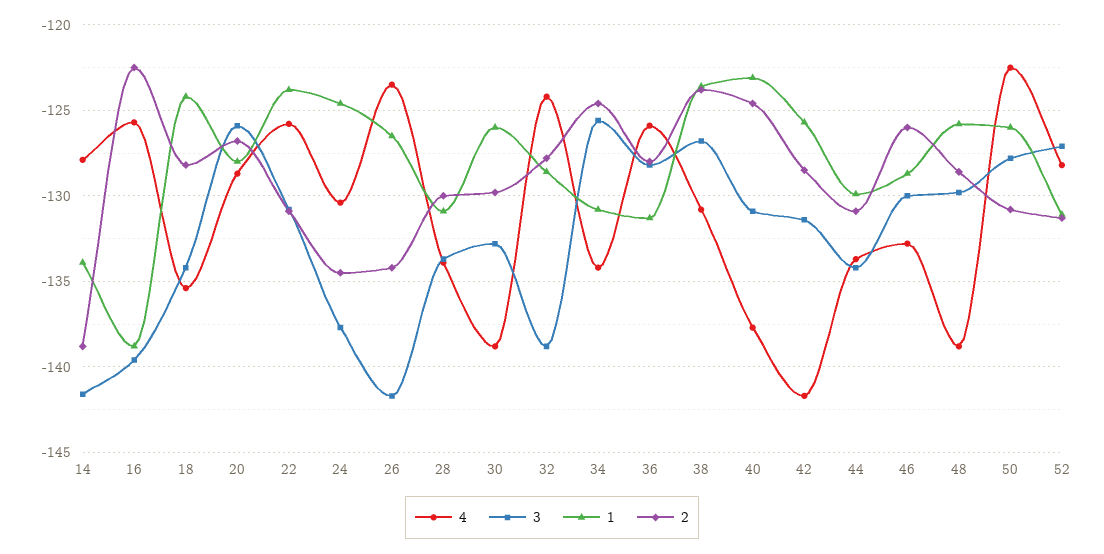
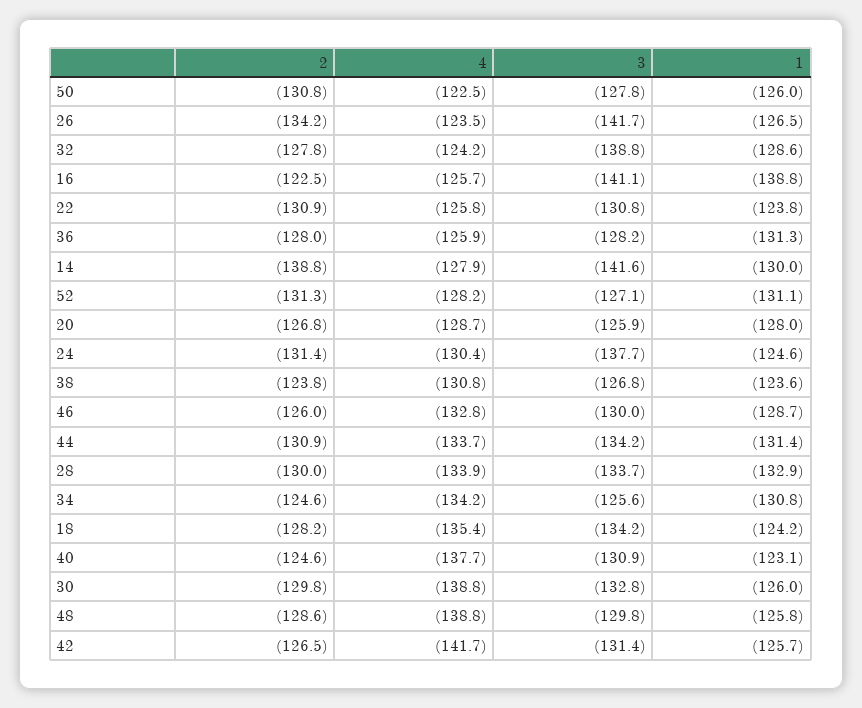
  {
    "4": {
      "14": -127.9,
      "16": -125.7,
      "18": -135.4,
      "20": -128.7,
      "22": -125.8,
      "24": -130.4,
      "26": -123.5,
      "28": -133.9,
      "30": -138.8,
      "32": -124.2,
      "34": -134.2,
      "36": -125.9,
      "38": -130.8,
      "40": -137.7,
      "42": -141.7,
      "44": -133.7,
      "46": -132.8,
      "48": -138.8,
      "50": -122.5,
      "52": -128.2
    },
    "3": {
      "14": -141.6,
-     "16": -139.5,
+     "16": -141.1,
      "18": -134.2,
      "20": -125.9,
      "22": -130.8,
      "24": -137.7,
      "26": -141.7,
      "28": -133.7,
      "30": -132.8,
      "32": -138.8,
      "34": -125.6,
      "36": -128.2,
      "38": -126.8,
      "40": -130.9,
      "42": -131.4,
      "44": -134.2,
      "46": -130,
      "48": -129.8,
      "50": -127.8,
      "52": -127.1
    },
    "1": {
-     "14": -134,
+     "14": -130,
      "16": -138.8,
      "18": -124.2,
      "20": -128,
      "22": -123.8,
      "24": -124.6,
      "26": -126.5,
-     "28": -131,
+     "28": -132.9,
      "30": -126,
      "32": -128.6,
      "34": -130.8,
      "36": -131.3,
      "38": -123.6,
      "40": -123.1,
      "42": -125.7,
-     "44": -130,
+     "44": -131.4,
      "46": -128.7,
      "48": -125.8,
      "50": -126,
      "52": -131.1
    },
    "2": {
      "14": -138.8,
      "16": -122.5,
      "18": -128.2,
      "20": -126.8,
      "22": -130.9,
-     "24": -134.5,
+     "24": -131.4,
      "26": -134.2,
      "28": -130,
      "30": -129.8,
      "32": -127.8,
      "34": -124.6,
      "36": -128,
      "38": -123.8,
      "40": -124.6,
-     "42": -128.5,
+     "42": -126.5,
      "44": -130.9,
      "46": -126,
      "48": -128.6,
      "50": -130.8,
      "52": -131.3
    }
  }

